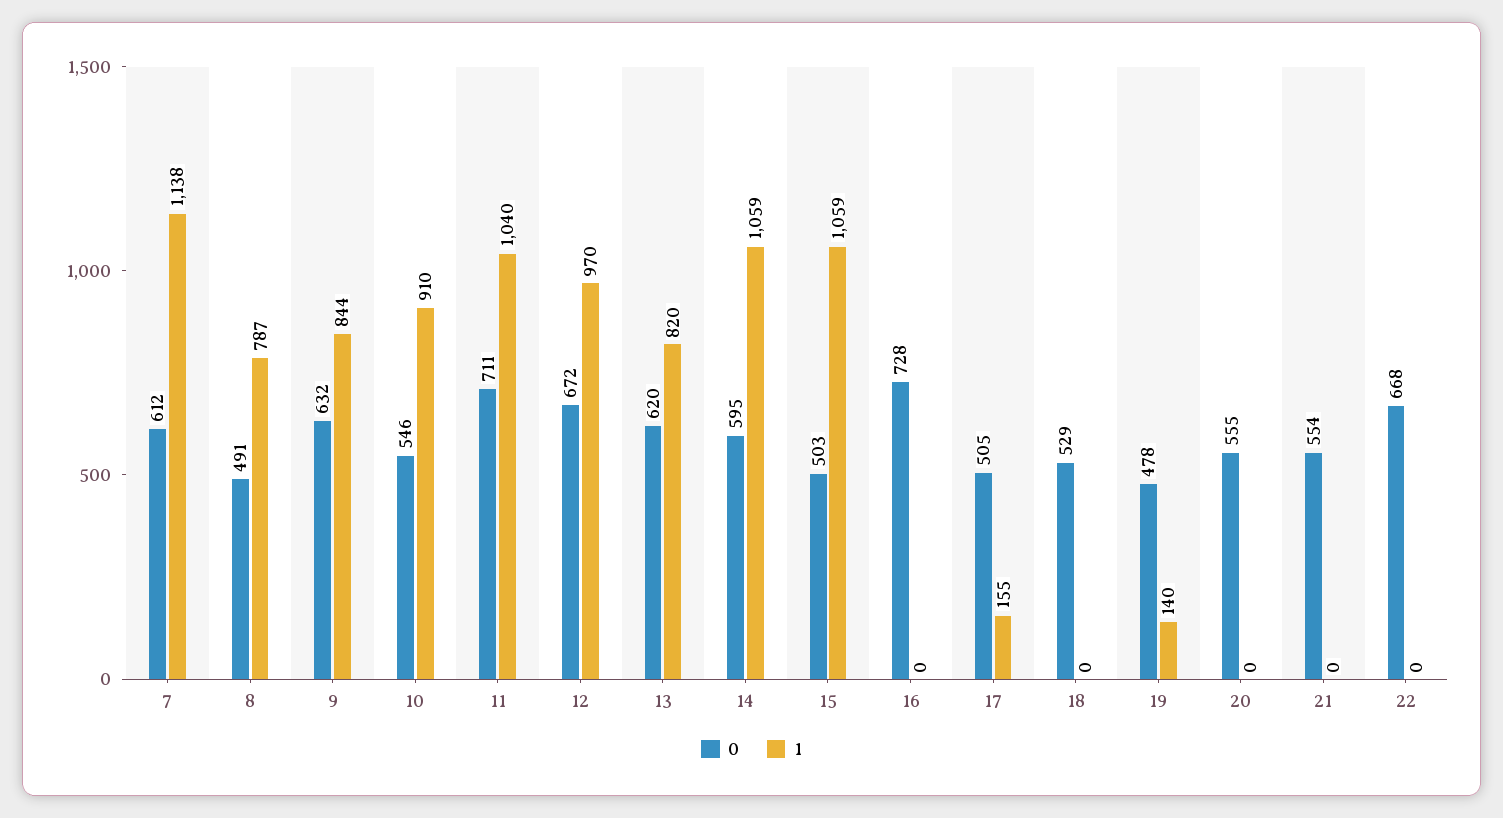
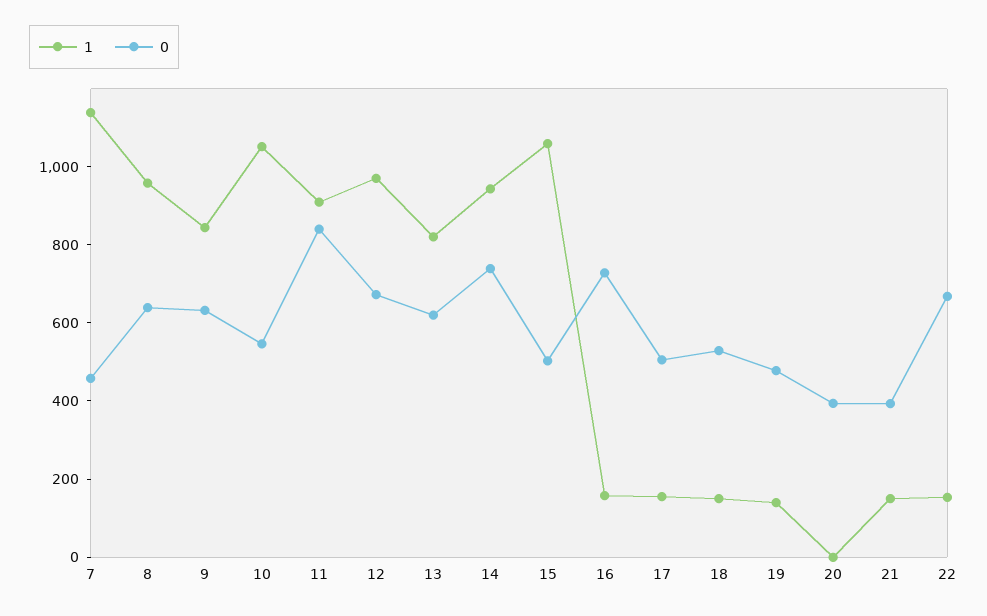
  {
    "0": {
-     "7": 612,
+     "7": 450,
-     "8": 491,
+     "8": 650,
      "9": 632,
      "10": 546,
-     "11": 711,
+     "11": 850,
      "12": 672,
      "13": 620,
-     "14": 595,
+     "14": 750,
      "15": 503,
      "16": 728,
      "17": 505,
      "18": 529,
      "19": 478,
-     "20": 555,
+     "20": 400,
-     "21": 554,
+     "21": 400,
      "22": 668
    },
    "1": {
      "7": 1138,
-     "8": 787,
+     "8": 950,
      "9": 844,
-     "10": 910,
+     "10": 1050,
-     "11": 1040,
+     "11": 900,
      "12": 970,
      "13": 820,
-     "14": 1059,
+     "14": 950,
      "15": 1059,
-     "16": 0,
+     "16": 150,
      "17": 155,
-     "18": 0,
+     "18": 150,
      "19": 140,
      "20": 0,
-     "21": 0,
+     "21": 150,
-     "22": 0
+     "22": 150
    }
  }

